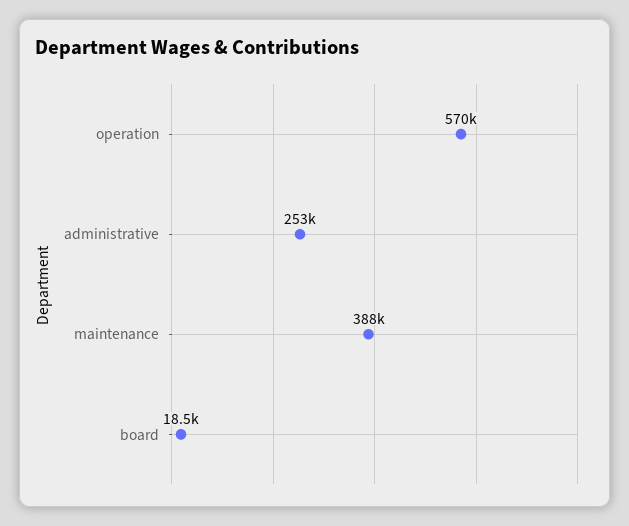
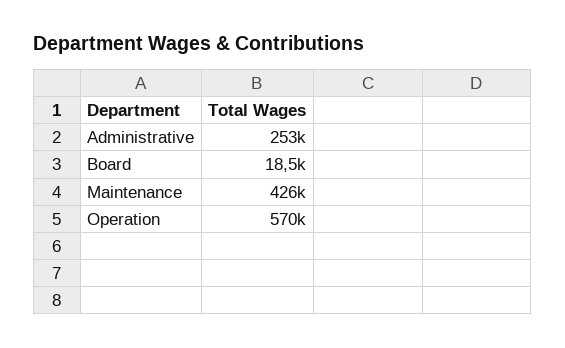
  {
    "operation": 570000,
    "administrative": 253000,
-   "maintenance": 388000,
+   "maintenance": 426000,
    "board": 18500
  }

